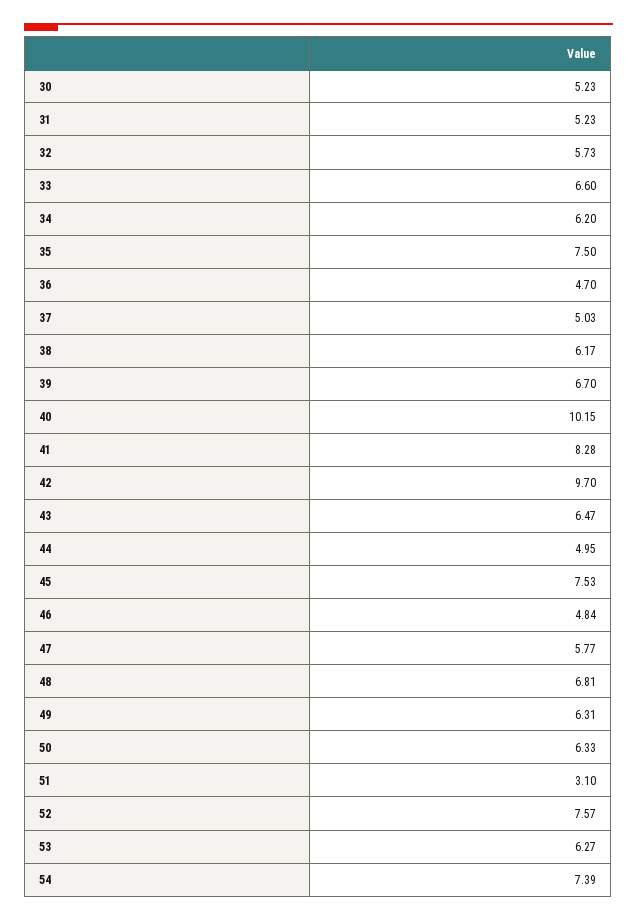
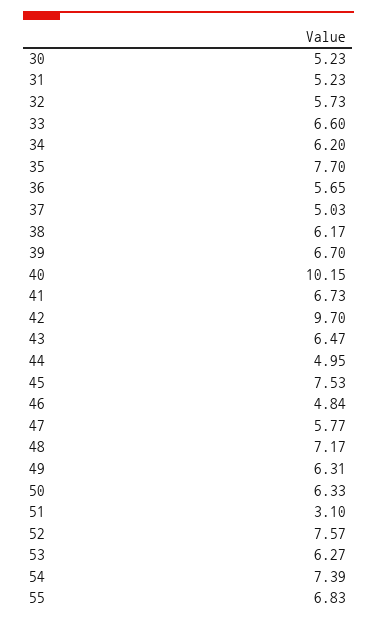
  {
    "30": 5.23,
    "31": 5.23,
    "32": 5.73,
    "33": 6.6,
    "34": 6.2,
-   "35": 7.5,
+   "35": 7.7,
-   "36": 4.7,
+   "36": 5.65,
    "37": 5.03,
    "38": 6.17,
    "39": 6.7,
    "40": 10.15,
-   "41": 8.28,
+   "41": 6.73,
    "42": 9.7,
    "43": 6.47,
    "44": 4.95,
    "45": 7.53,
    "46": 4.84,
    "47": 5.77,
-   "48": 6.81,
+   "48": 7.17,
    "49": 6.31,
    "50": 6.33,
    "51": 3.1,
    "52": 7.57,
    "53": 6.27,
-   "54": 7.39
+   "54": 7.39,
+   "55": 6.83
  }

